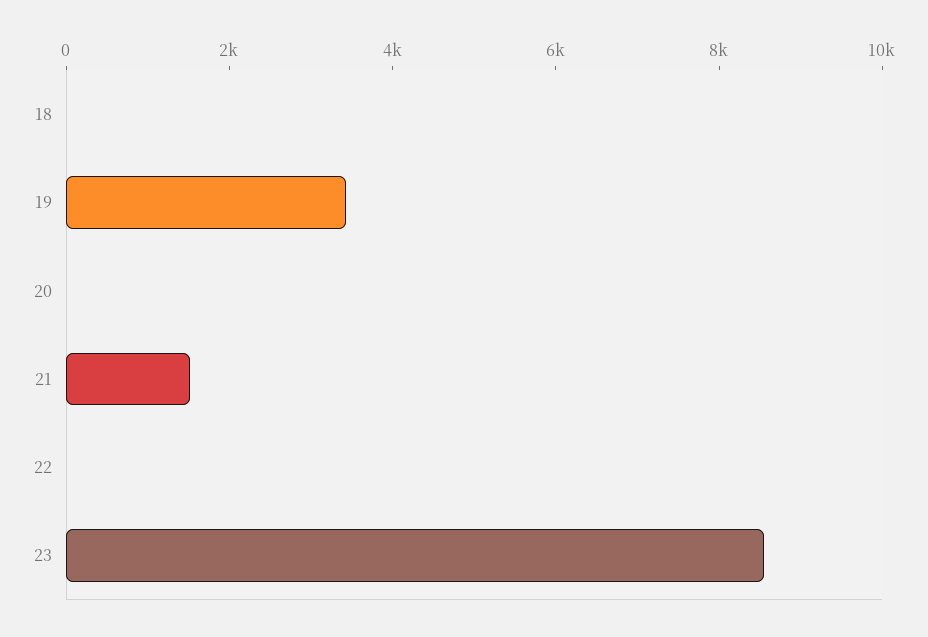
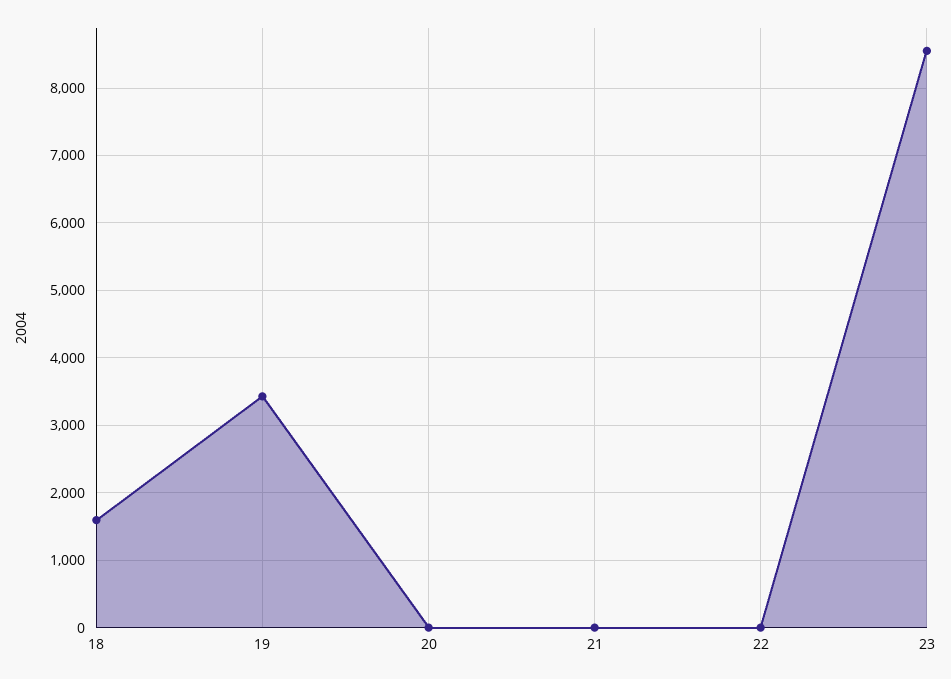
  {
-   "18": 0,
+   "18": 1600,
    "19": 3400,
    "20": 0,
-   "21": 1500,
+   "21": 0,
    "22": 0,
    "23": 8600
  }

